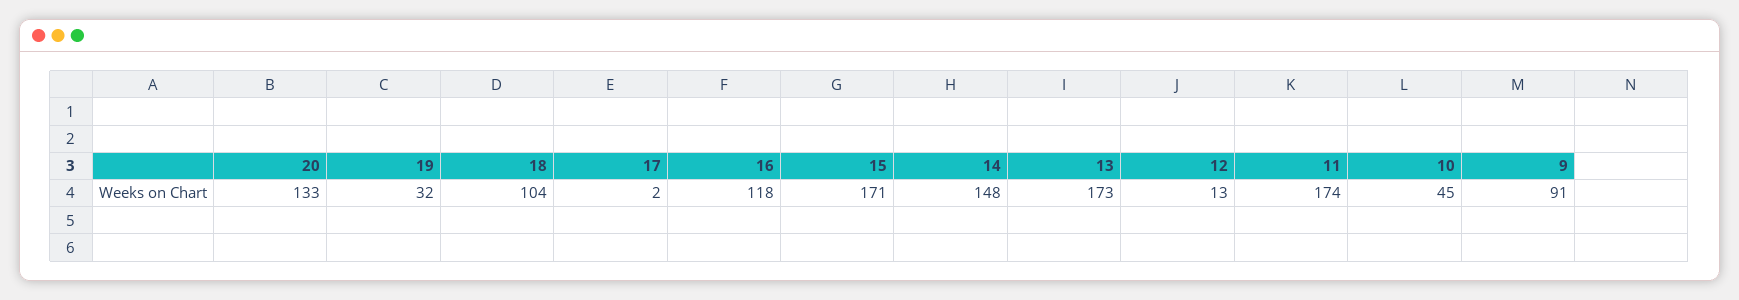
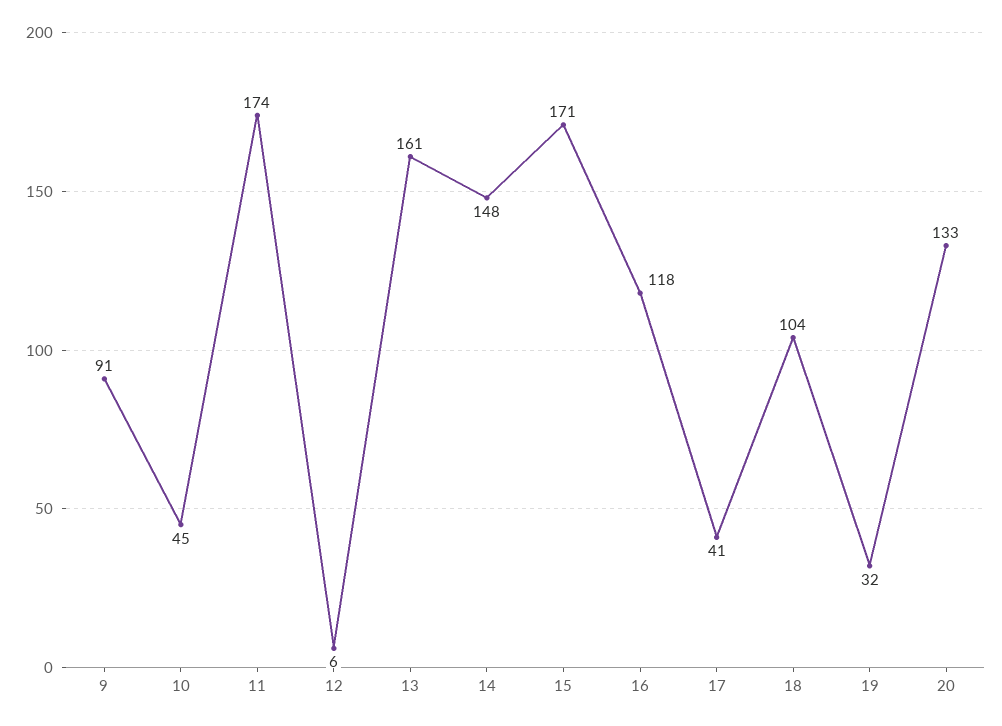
  {
    "20": 133,
    "19": 32,
    "18": 104,
-   "17": 2,
+   "17": 41,
    "16": 118,
    "15": 171,
    "14": 148,
-   "13": 173,
+   "13": 161,
-   "12": 13,
+   "12": 6,
    "11": 174,
    "10": 45,
    "9": 91
  }

